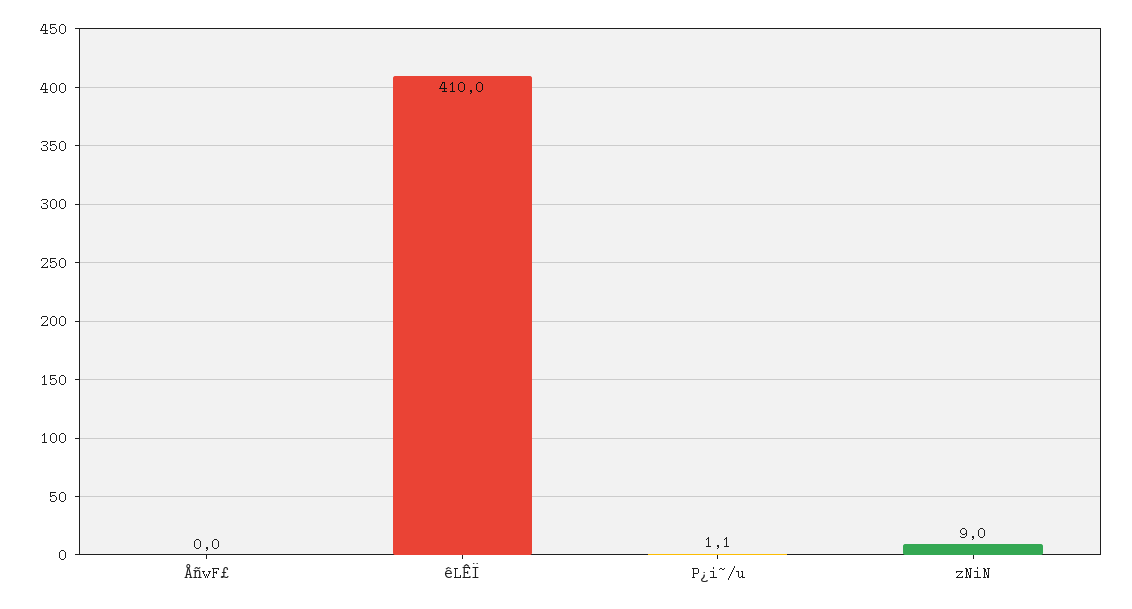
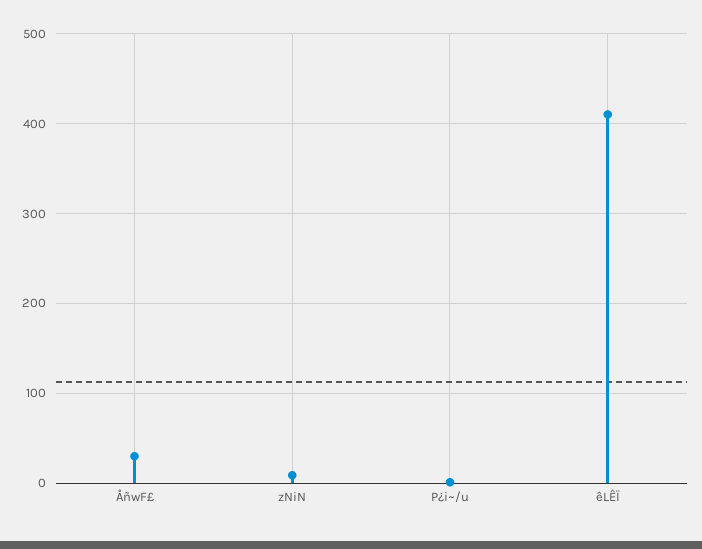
  {
-   "ÅñwF£": 0,
+   "ÅñwF£": 30,
    "êLÊÏ": 410,
    "P¿i~/u": 1.1,
    "zNiN": 9
  }

